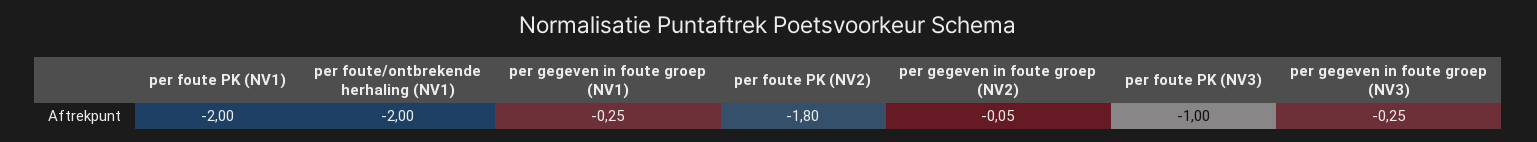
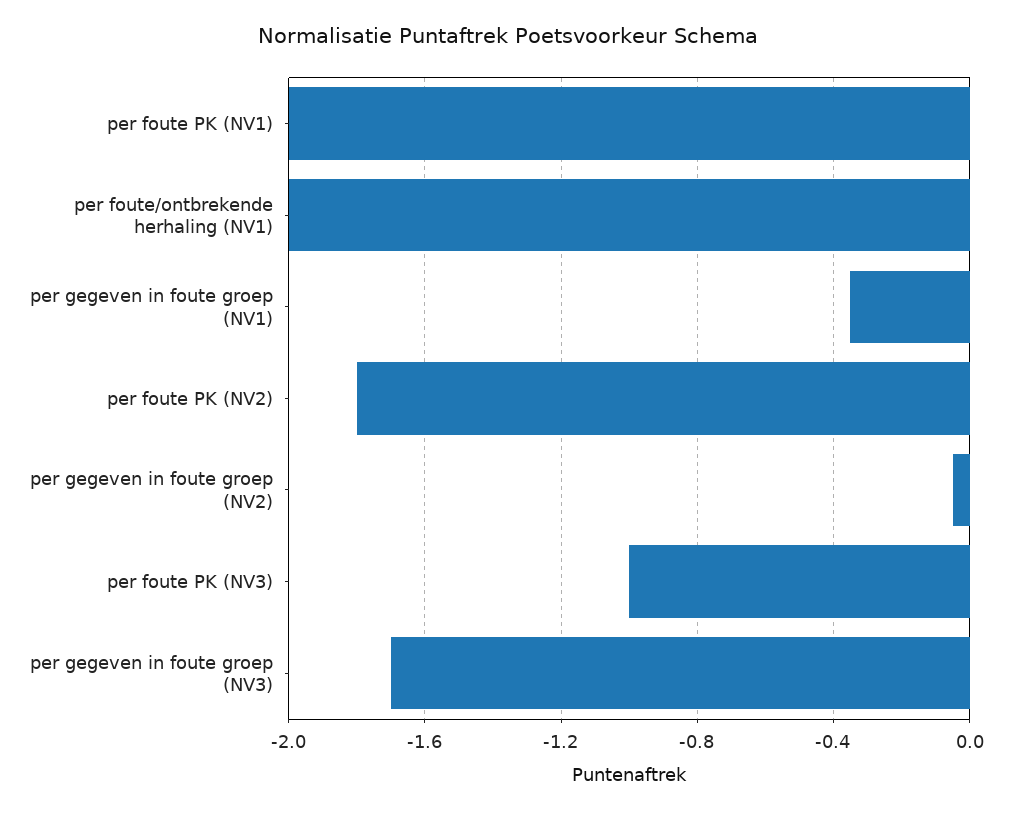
  {
    "per foute PK (NV1)": -2,
    "per foute/ontbrekende herhaling (NV1)": -2,
-   "per gegeven in foute groep (NV1)": -0.25,
+   "per gegeven in foute groep (NV1)": -0.35,
    "per foute PK (NV2)": -1.8,
    "per gegeven in foute groep (NV2)": -0.05,
    "per foute PK (NV3)": -1,
-   "per gegeven in foute groep (NV3)": -0.25
+   "per gegeven in foute groep (NV3)": -1.7
  }

